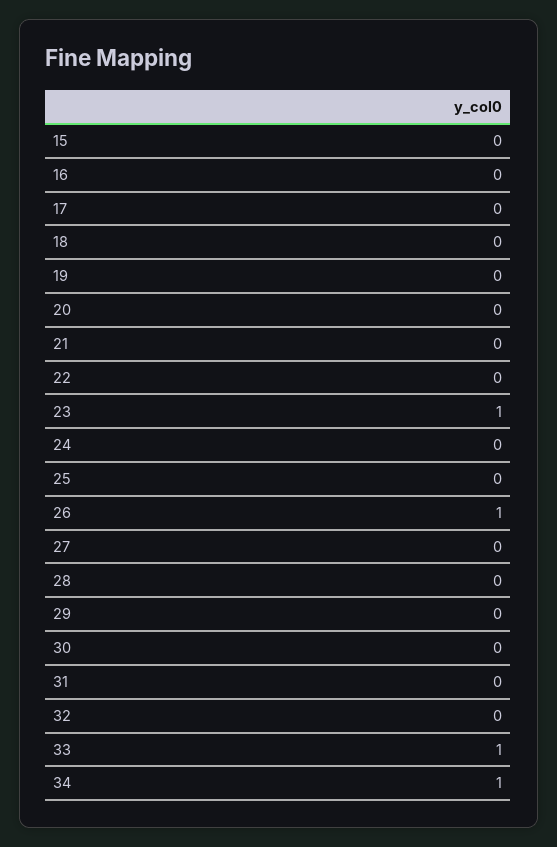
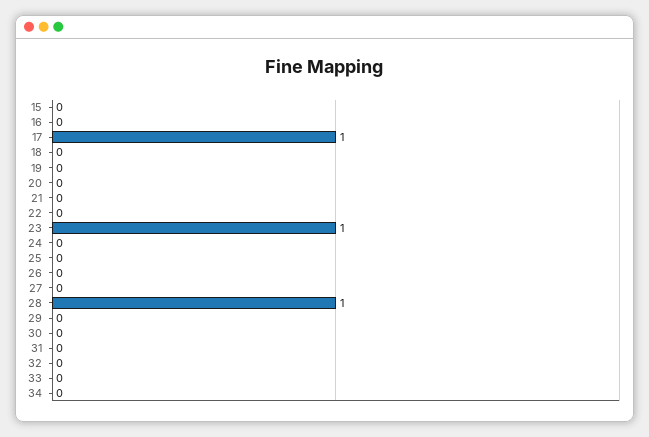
  {
    "15": 0,
    "16": 0,
-   "17": 0,
+   "17": 1,
    "18": 0,
    "19": 0,
    "20": 0,
    "21": 0,
    "22": 0,
    "23": 1,
    "24": 0,
    "25": 0,
-   "26": 1,
+   "26": 0,
    "27": 0,
-   "28": 0,
+   "28": 1,
    "29": 0,
    "30": 0,
    "31": 0,
    "32": 0,
-   "33": 1,
+   "33": 0,
-   "34": 1
+   "34": 0
  }

